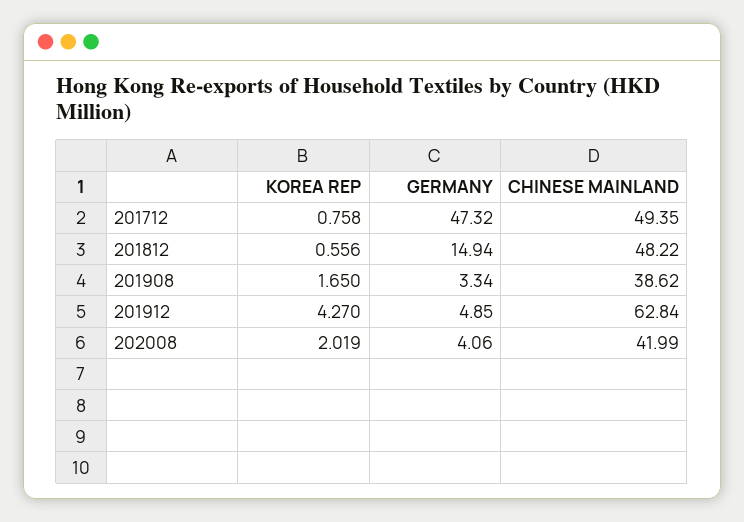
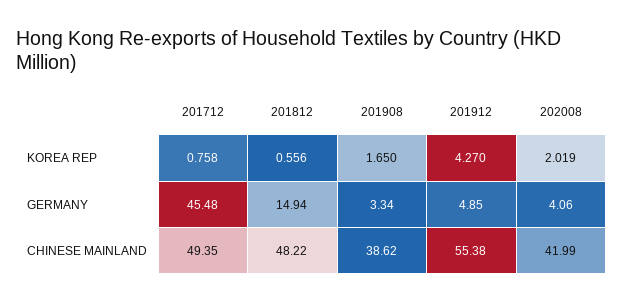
  {
    "KOREA REP": {
      "201712": 0.758,
      "201812": 0.556,
      "201908": 1.65,
      "201912": 4.27,
      "202008": 2.019
    },
    "GERMANY": {
-     "201712": 47.32,
+     "201712": 45.48,
      "201812": 14.94,
      "201908": 3.34,
      "201912": 4.85,
      "202008": 4.06
    },
    "CHINESE MAINLAND": {
      "201712": 49.35,
      "201812": 48.22,
      "201908": 38.62,
-     "201912": 62.84,
+     "201912": 55.38,
      "202008": 41.99
    }
  }

